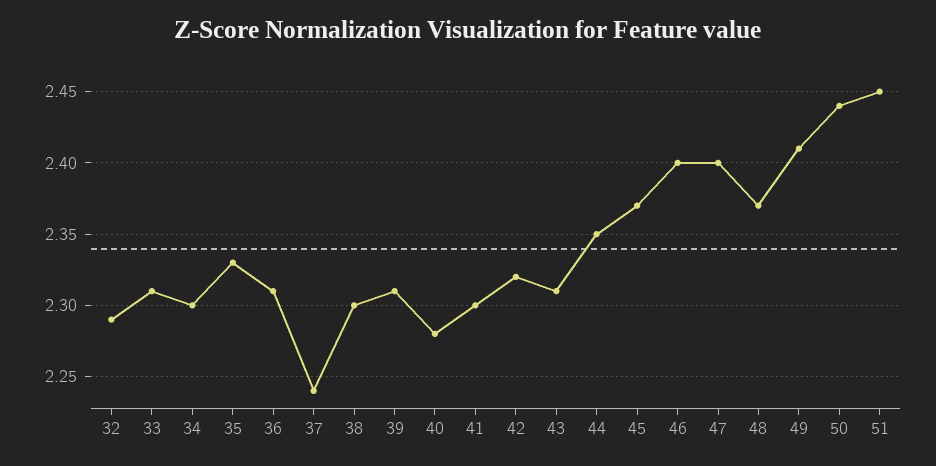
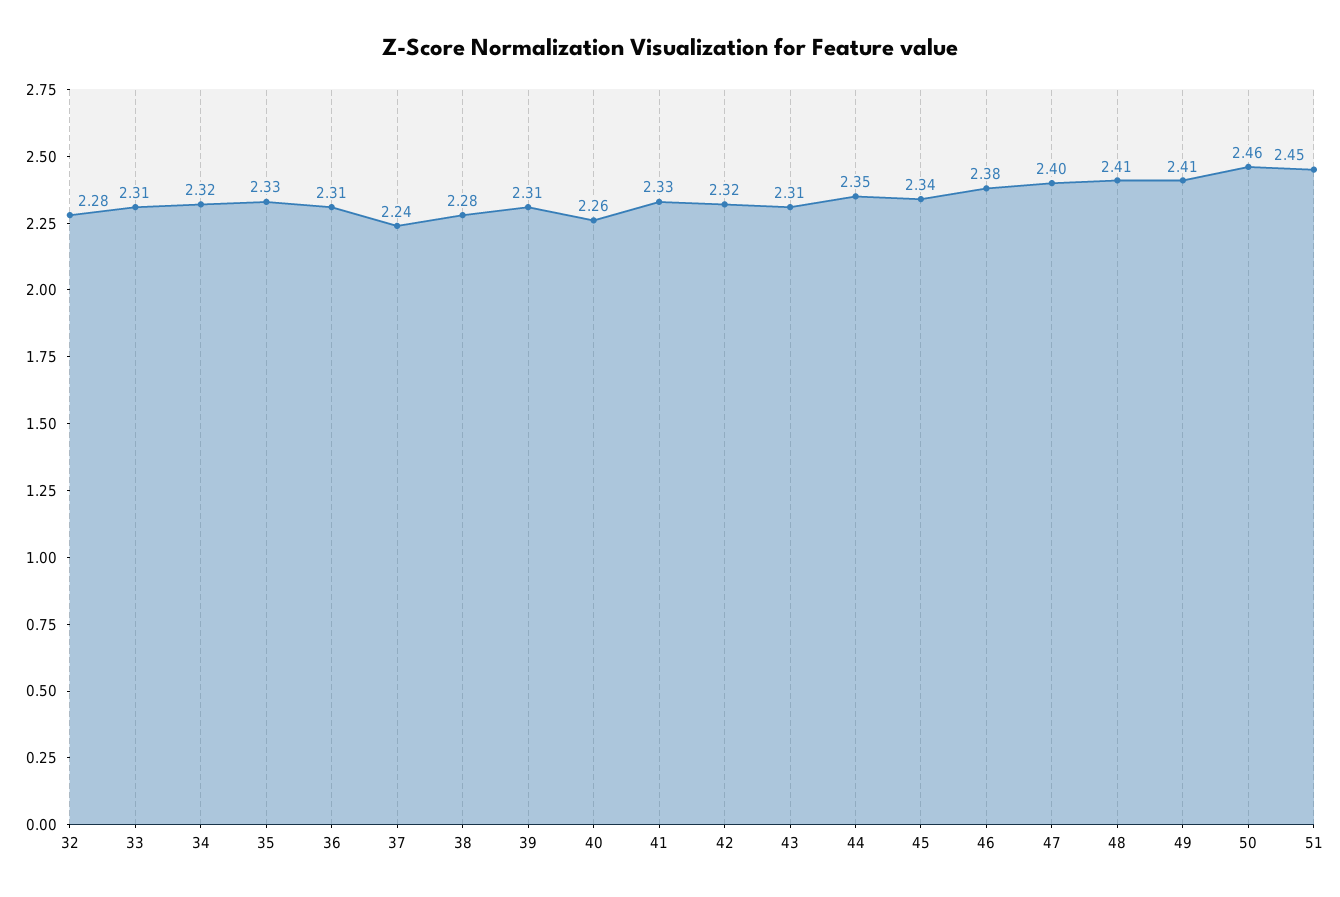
  {
-   "32": 2.29,
+   "32": 2.28,
    "33": 2.31,
-   "34": 2.3,
+   "34": 2.32,
    "35": 2.33,
    "36": 2.31,
    "37": 2.24,
-   "38": 2.3,
+   "38": 2.28,
    "39": 2.31,
-   "40": 2.28,
+   "40": 2.26,
-   "41": 2.3,
+   "41": 2.33,
    "42": 2.32,
    "43": 2.31,
    "44": 2.35,
-   "45": 2.37,
+   "45": 2.34,
-   "46": 2.4,
+   "46": 2.38,
    "47": 2.4,
-   "48": 2.37,
+   "48": 2.41,
    "49": 2.41,
-   "50": 2.44,
+   "50": 2.46,
    "51": 2.45
  }

